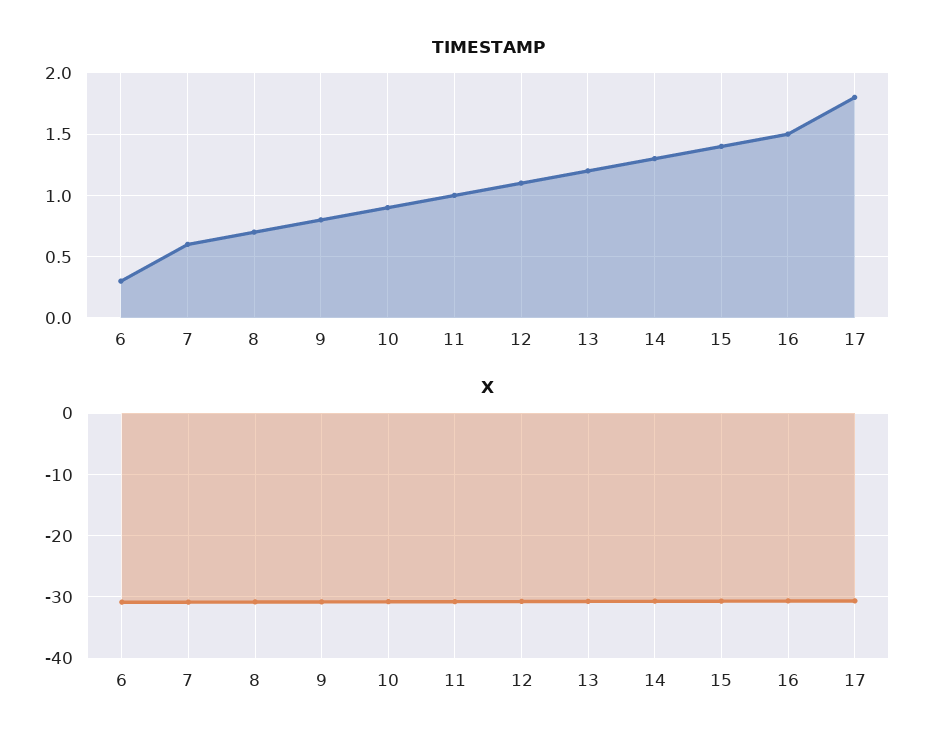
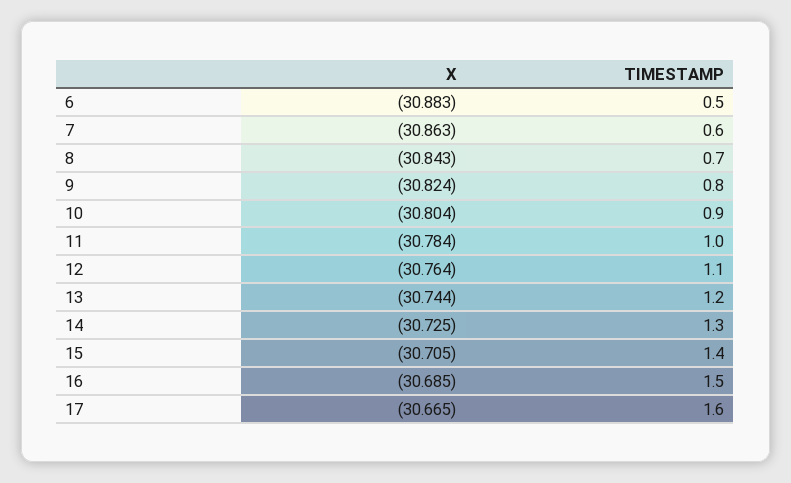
  {
    "TIMESTAMP": {
-     "6": 0.3,
+     "6": 0.5,
      "7": 0.6,
      "8": 0.7,
      "9": 0.8,
      "10": 0.9,
      "11": 1,
      "12": 1.1,
      "13": 1.2,
      "14": 1.3,
      "15": 1.4,
      "16": 1.5,
-     "17": 1.8
+     "17": 1.6
    },
    "X": {
      "6": -30.883,
      "7": -30.863,
      "8": -30.843,
      "9": -30.824,
      "10": -30.804,
      "11": -30.784,
      "12": -30.764,
      "13": -30.744,
      "14": -30.725,
      "15": -30.705,
      "16": -30.685,
      "17": -30.665
    }
  }

